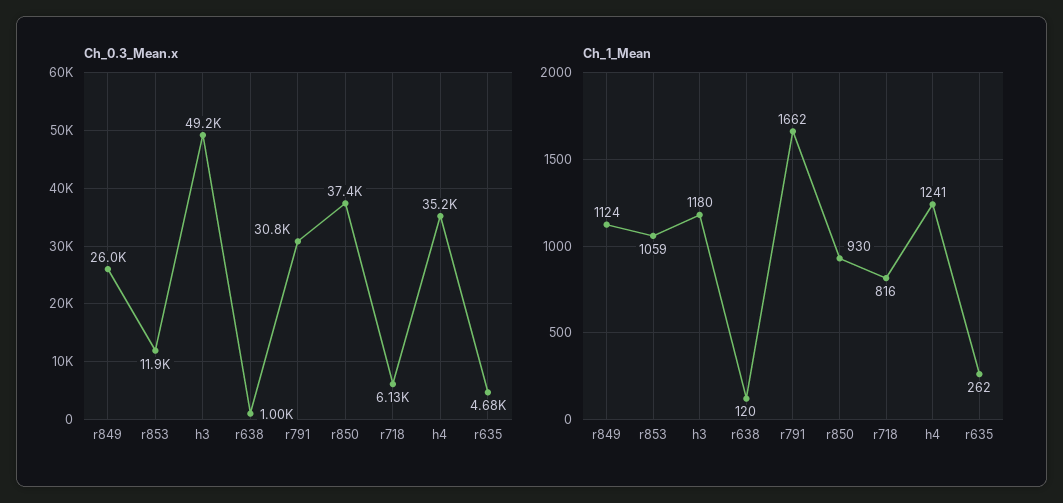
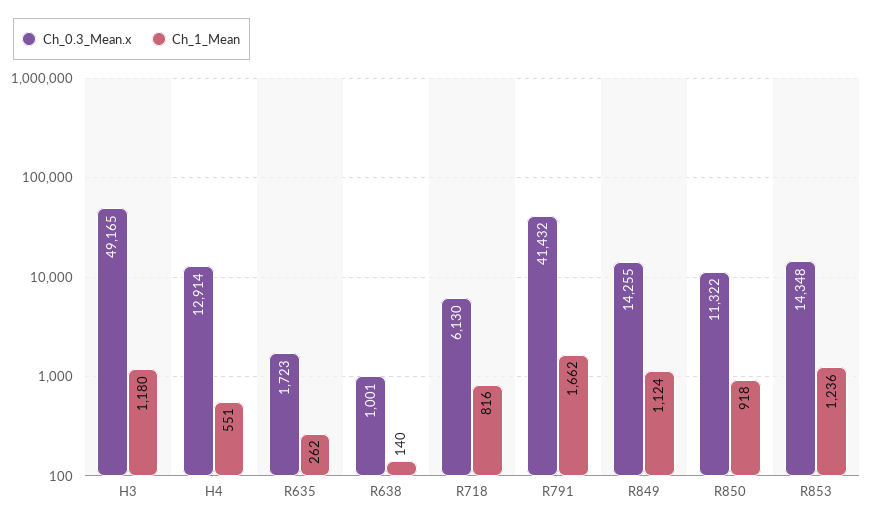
  {
    "Ch_0.3_Mean.x": {
-     "r849": 26000,
+     "r849": 14255,
-     "r853": 11900,
+     "r853": 14348,
      "h3": 49165,
      "r638": 1001,
-     "r791": 30800,
+     "r791": 41432,
-     "r850": 37400,
+     "r850": 11322,
      "r718": 6130,
-     "h4": 35200,
+     "h4": 12914,
-     "r635": 4680
+     "r635": 1723
    },
    "Ch_1_Mean": {
      "r849": 1124,
-     "r853": 1059,
+     "r853": 1236,
      "h3": 1180,
-     "r638": 120,
+     "r638": 140,
      "r791": 1662,
-     "r850": 930,
+     "r850": 918,
      "r718": 816,
-     "h4": 1241,
+     "h4": 551,
      "r635": 262
    }
  }

